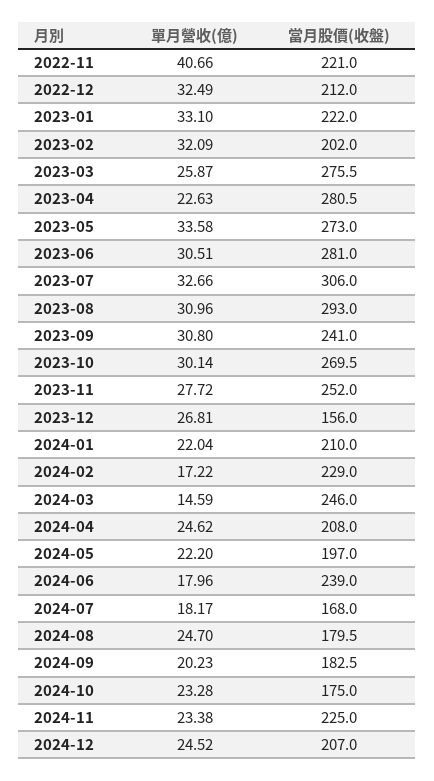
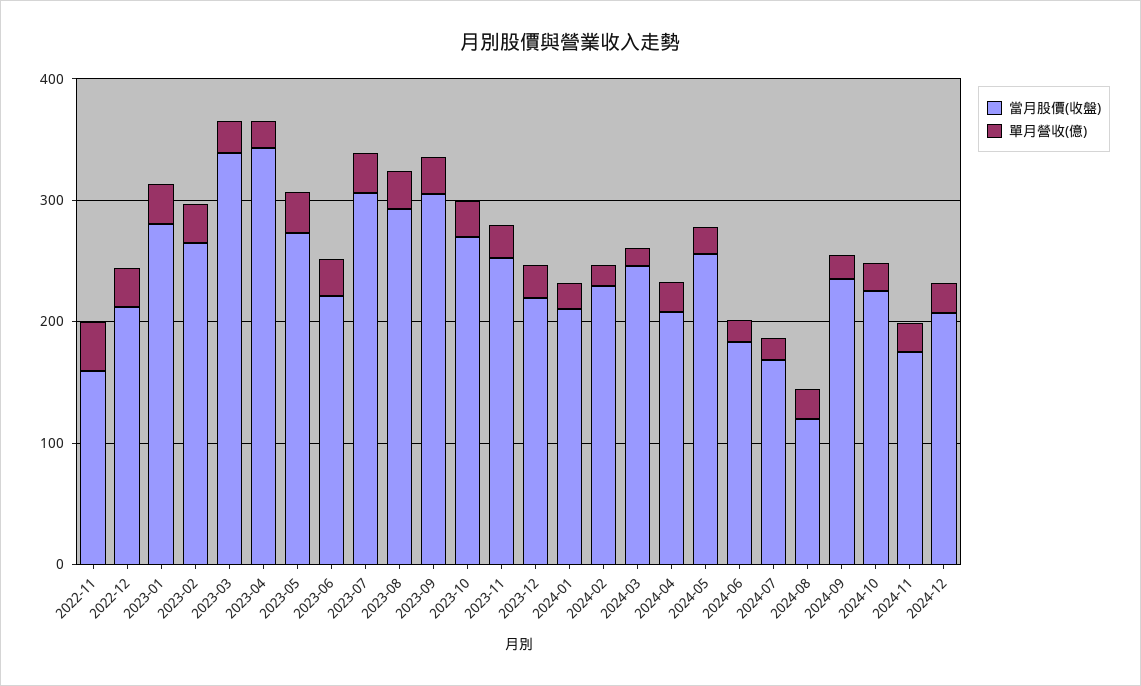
  {
    "單月營收(億)": {
      "2022-11": 40.66,
      "2022-12": 32.49,
      "2023-01": 33.1,
      "2023-02": 32.09,
      "2023-03": 25.87,
      "2023-04": 22.63,
      "2023-05": 33.58,
      "2023-06": 30.51,
      "2023-07": 32.66,
      "2023-08": 30.96,
      "2023-09": 30.8,
      "2023-10": 30.14,
      "2023-11": 27.72,
      "2023-12": 26.81,
      "2024-01": 22.04,
      "2024-02": 17.22,
      "2024-03": 14.59,
      "2024-04": 24.62,
      "2024-05": 22.2,
      "2024-06": 17.96,
      "2024-07": 18.17,
      "2024-08": 24.7,
      "2024-09": 20.23,
      "2024-10": 23.28,
      "2024-11": 23.38,
      "2024-12": 24.52
    },
    "當月股價(收盤)": {
-     "2022-11": 221,
+     "2022-11": 160,
      "2022-12": 212,
-     "2023-01": 222,
+     "2023-01": 280,
-     "2023-02": 202,
+     "2023-02": 260,
-     "2023-03": 275.5,
+     "2023-03": 340,
-     "2023-04": 280.5,
+     "2023-04": 340,
      "2023-05": 273,
-     "2023-06": 281,
+     "2023-06": 220,
      "2023-07": 306,
      "2023-08": 293,
-     "2023-09": 241,
+     "2023-09": 300,
      "2023-10": 269.5,
      "2023-11": 252,
-     "2023-12": 156,
+     "2023-12": 220,
      "2024-01": 210,
      "2024-02": 229,
      "2024-03": 246,
      "2024-04": 208,
-     "2024-05": 197,
+     "2024-05": 260,
-     "2024-06": 239,
+     "2024-06": 180,
      "2024-07": 168,
-     "2024-08": 179.5,
+     "2024-08": 120,
-     "2024-09": 182.5,
+     "2024-09": 240,
-     "2024-10": 175,
+     "2024-10": 220,
-     "2024-11": 225,
+     "2024-11": 180,
      "2024-12": 207
    }
  }

